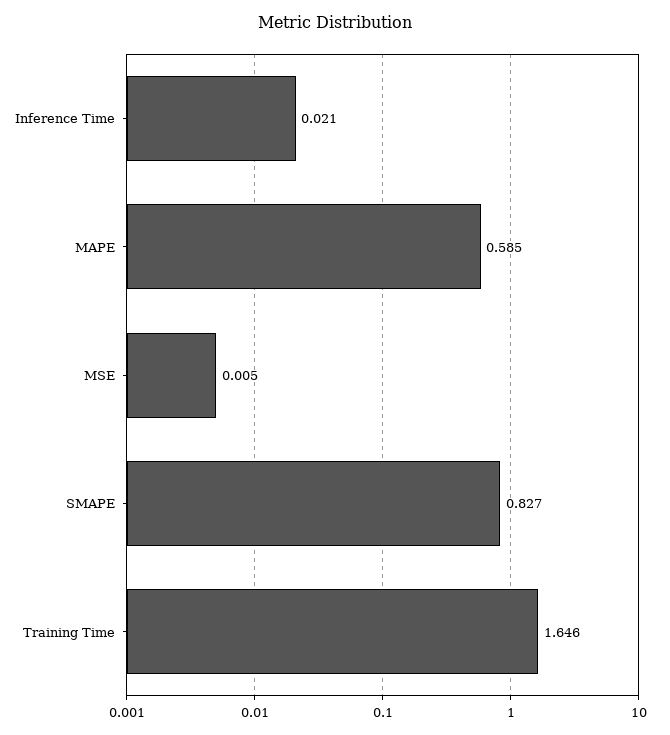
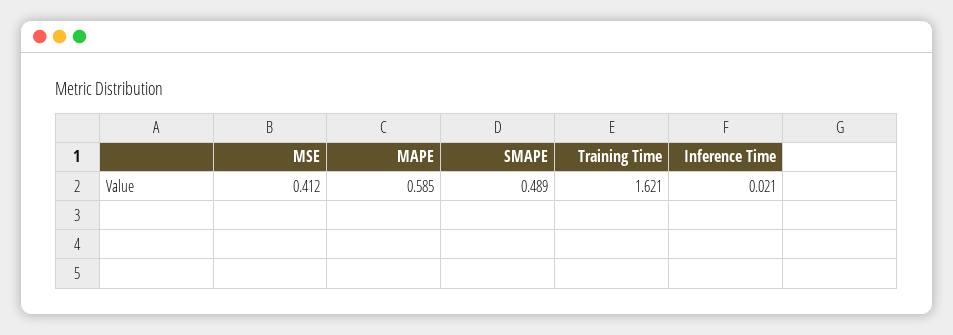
  {
    "Inference Time": 0.021,
    "MAPE": 0.585,
-   "MSE": 0.005,
+   "MSE": 0.412,
-   "SMAPE": 0.827,
+   "SMAPE": 0.489,
-   "Training Time": 1.646
+   "Training Time": 1.621
  }

